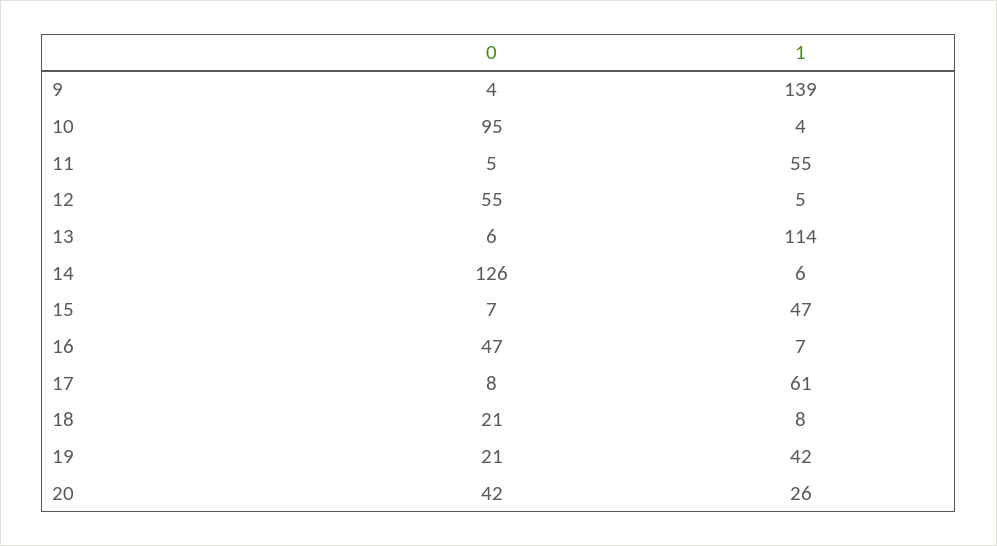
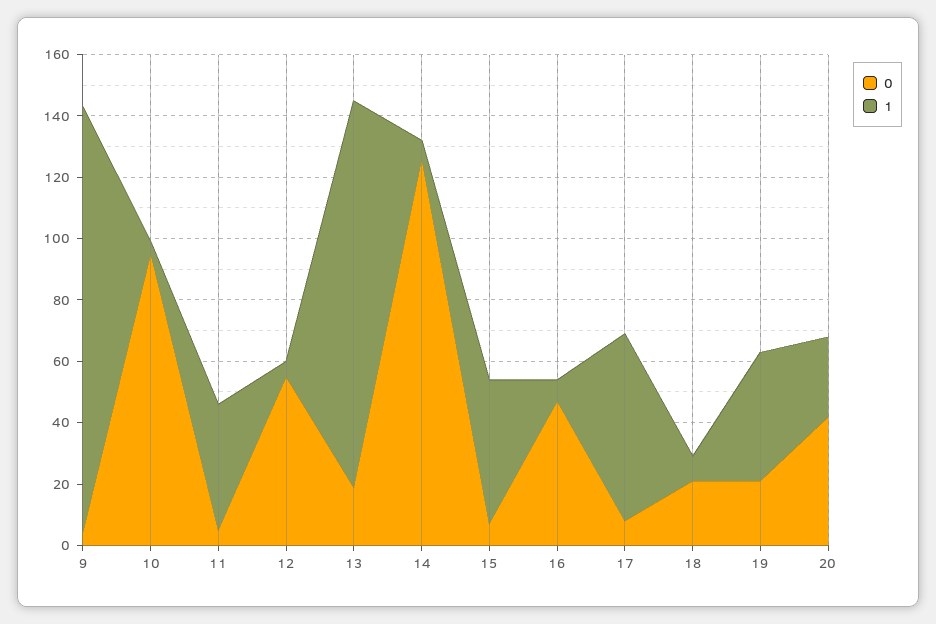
  {
    "0": {
      "9": 4,
      "10": 95,
      "11": 5,
      "12": 55,
-     "13": 6,
+     "13": 20,
      "14": 126,
      "15": 7,
      "16": 47,
      "17": 8,
      "18": 21,
      "19": 21,
      "20": 42
    },
    "1": {
      "9": 139,
      "10": 4,
-     "11": 55,
+     "11": 40,
      "12": 5,
-     "13": 114,
+     "13": 125,
      "14": 6,
      "15": 47,
      "16": 7,
      "17": 61,
      "18": 8,
      "19": 42,
      "20": 26
    }
  }

